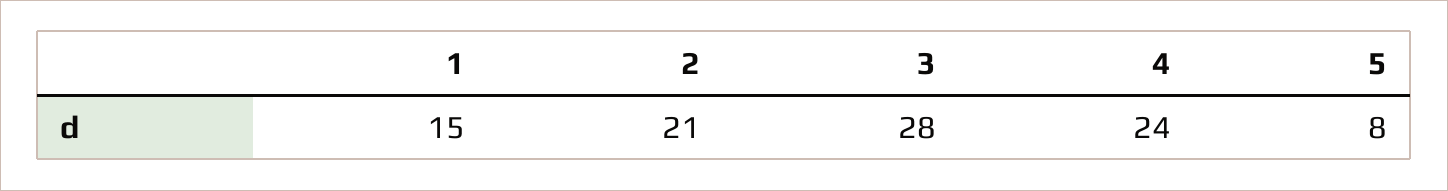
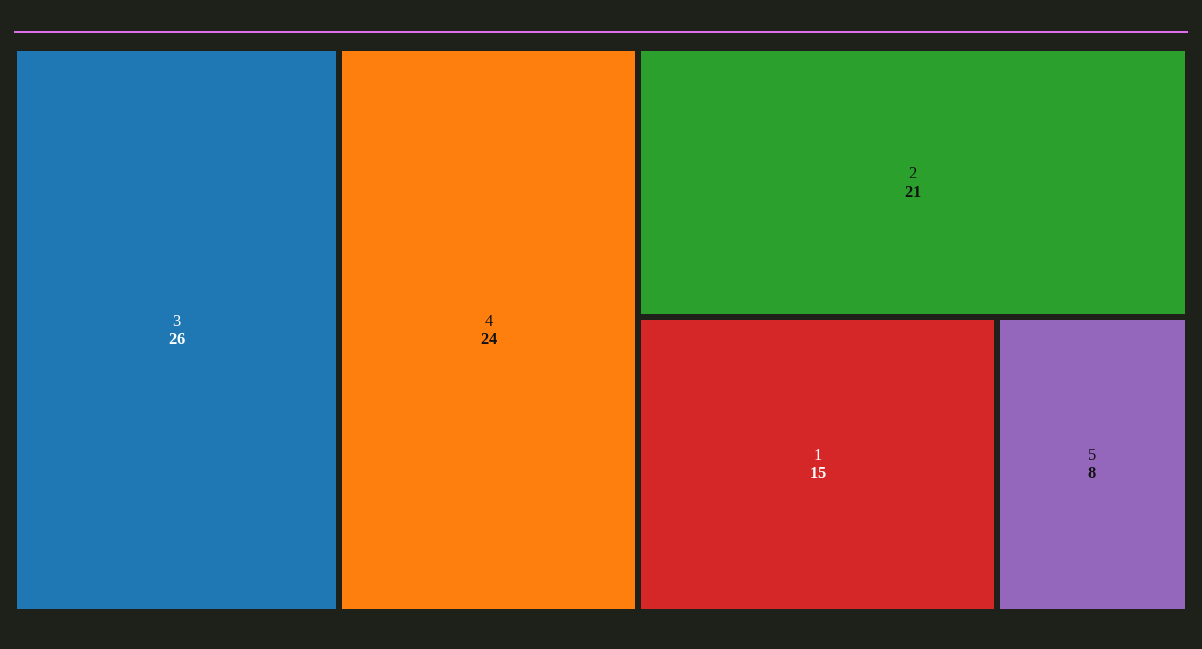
  {
    "1": 15,
    "2": 21,
-   "3": 28,
+   "3": 26,
    "4": 24,
    "5": 8
  }

